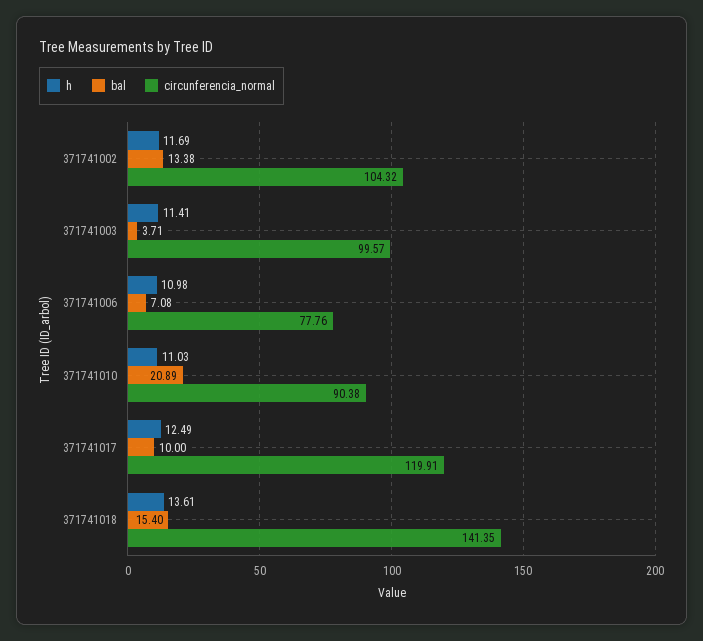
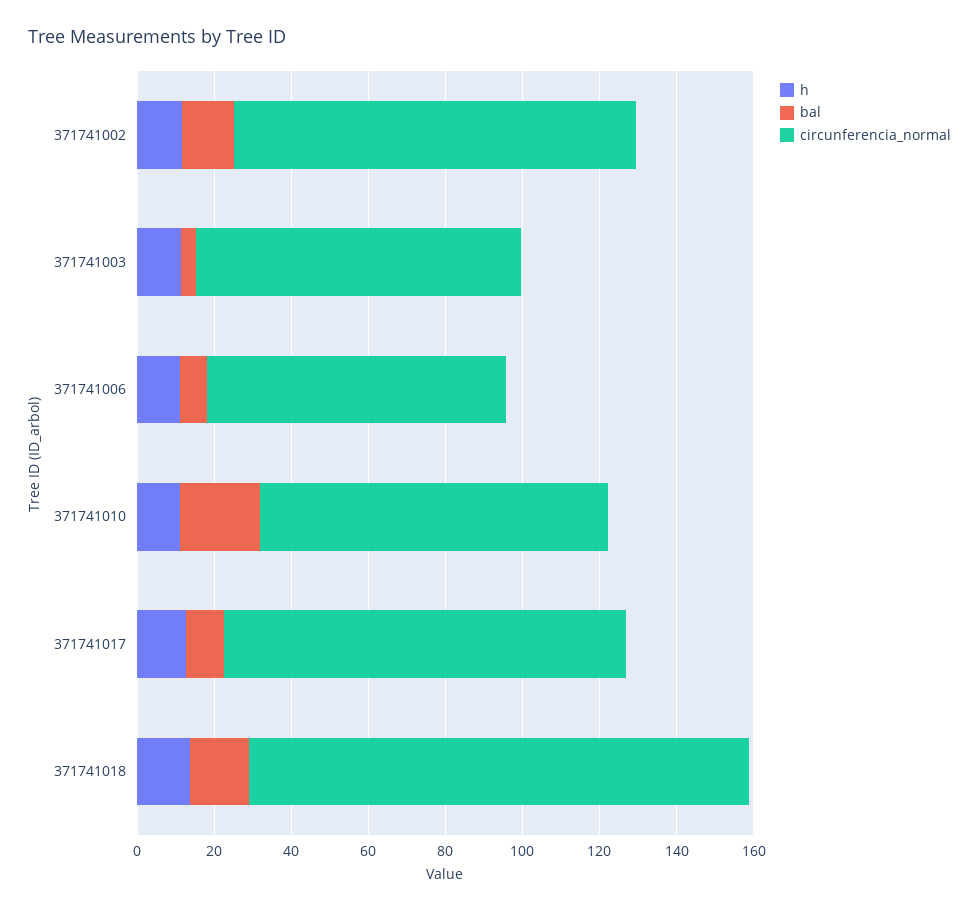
  {
    "h": {
      "371741002": 11.69,
      "371741003": 11.41,
      "371741006": 10.98,
      "371741010": 11.03,
      "371741017": 12.49,
      "371741018": 13.61
    },
    "bal": {
      "371741002": 13.38,
      "371741003": 3.71,
      "371741006": 7.08,
      "371741010": 20.89,
      "371741017": 10,
      "371741018": 15.4
    },
    "circunferencia_normal": {
      "371741002": 104.32,
-     "371741003": 99.57,
+     "371741003": 85,
      "371741006": 77.76,
      "371741010": 90.38,
-     "371741017": 119.91,
+     "371741017": 105,
-     "371741018": 141.35
+     "371741018": 130
    }
  }

